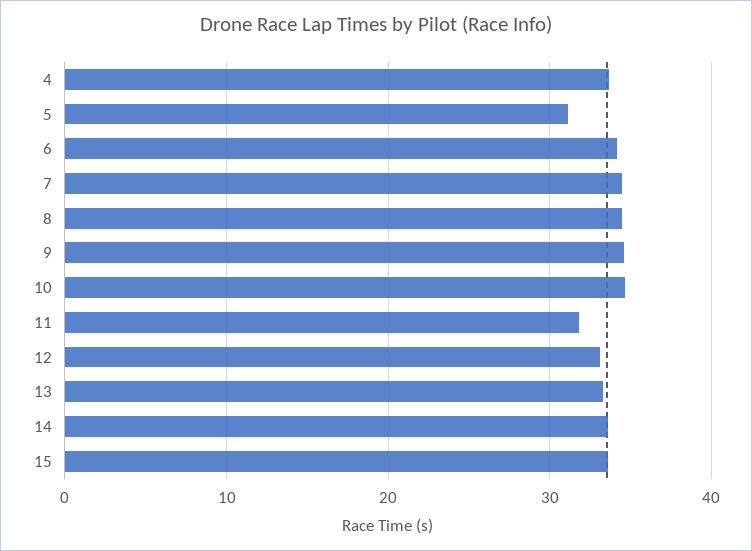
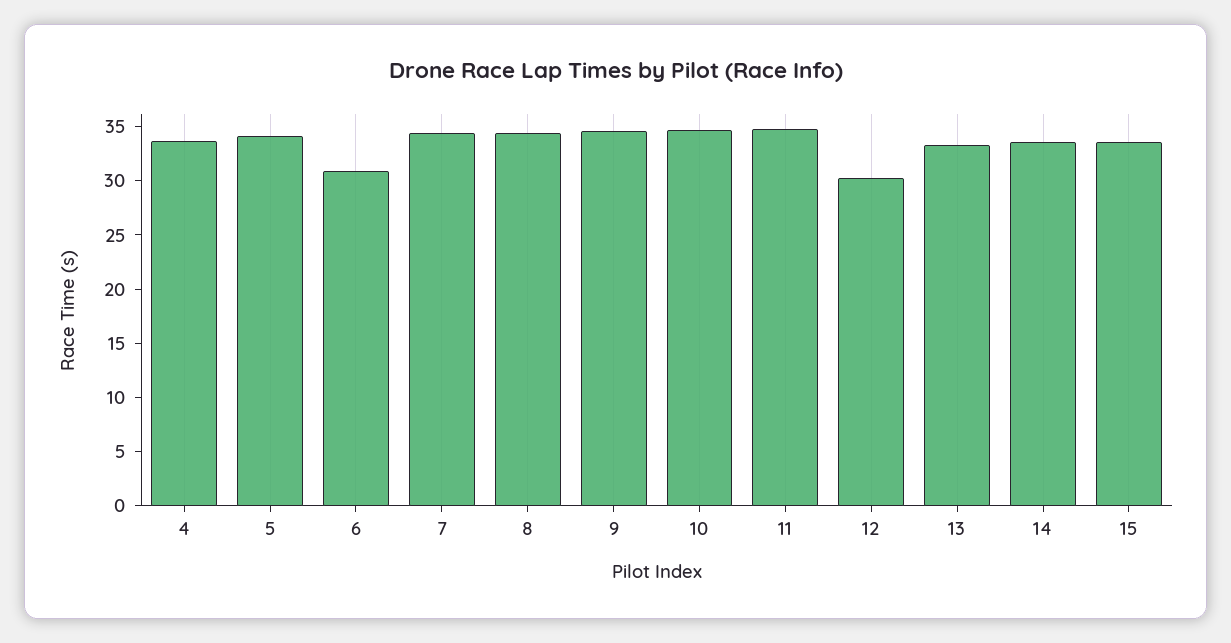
  {
    "4": 34,
-   "5": 31,
+   "5": 34,
-   "6": 34,
+   "6": 31,
    "7": 34,
    "8": 34,
    "9": 35,
    "10": 35,
-   "11": 32,
+   "11": 35,
-   "12": 33,
+   "12": 30,
    "13": 33,
    "14": 34,
    "15": 34
  }

